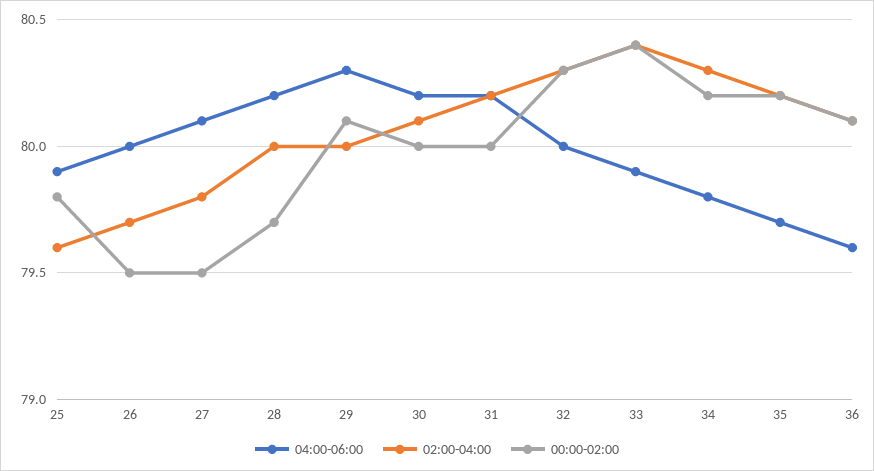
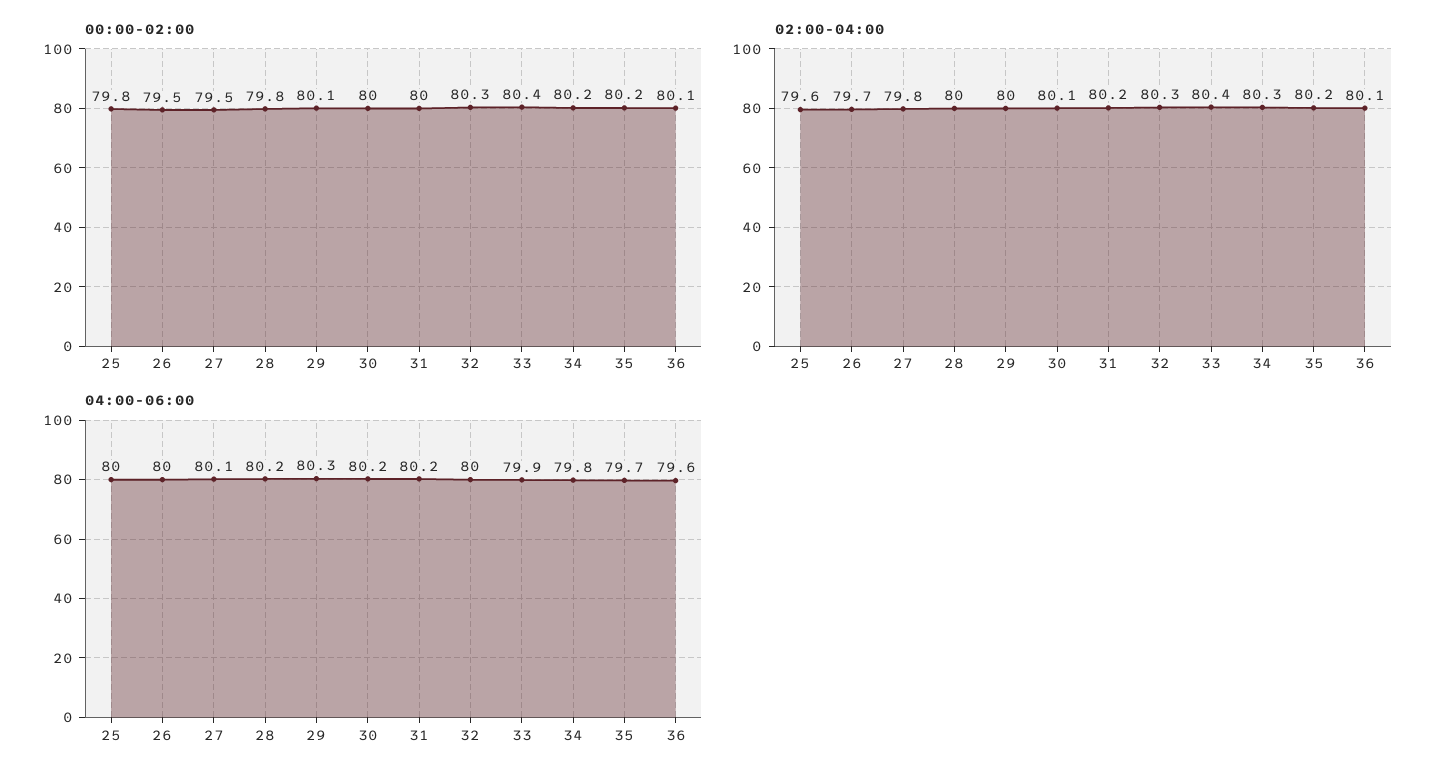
  {
    "04:00-06:00": {
-     "25": 79.9,
+     "25": 80,
      "26": 80,
      "27": 80.1,
      "28": 80.2,
      "29": 80.3,
      "30": 80.2,
      "31": 80.2,
      "32": 80,
      "33": 79.9,
      "34": 79.8,
      "35": 79.7,
      "36": 79.6
    },
    "02:00-04:00": {
      "25": 79.6,
      "26": 79.7,
      "27": 79.8,
      "28": 80,
      "29": 80,
      "30": 80.1,
      "31": 80.2,
      "32": 80.3,
      "33": 80.4,
      "34": 80.3,
      "35": 80.2,
      "36": 80.1
    },
    "00:00-02:00": {
      "25": 79.8,
      "26": 79.5,
      "27": 79.5,
-     "28": 79.7,
+     "28": 79.8,
      "29": 80.1,
      "30": 80,
      "31": 80,
      "32": 80.3,
      "33": 80.4,
      "34": 80.2,
      "35": 80.2,
      "36": 80.1
    }
  }

